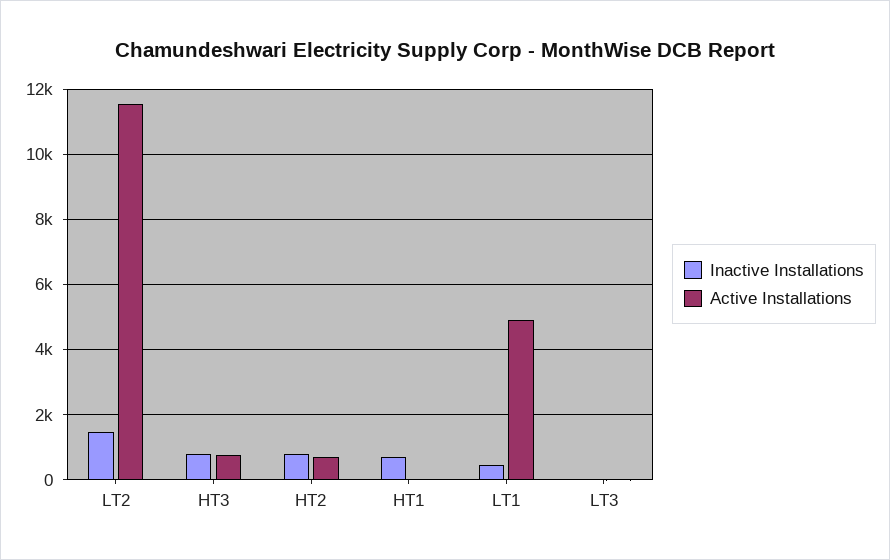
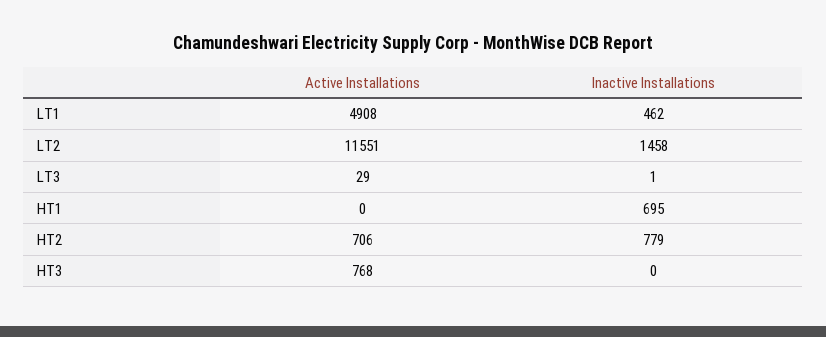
  {
    "Inactive Installations": {
      "LT2": 1458,
-     "HT3": 800,
+     "HT3": 0,
      "HT2": 779,
      "HT1": 695,
      "LT1": 462,
      "LT3": 1
    },
    "Active Installations": {
      "LT2": 11551,
      "HT3": 768,
      "HT2": 706,
      "HT1": 0,
      "LT1": 4908,
      "LT3": 29
    }
  }

